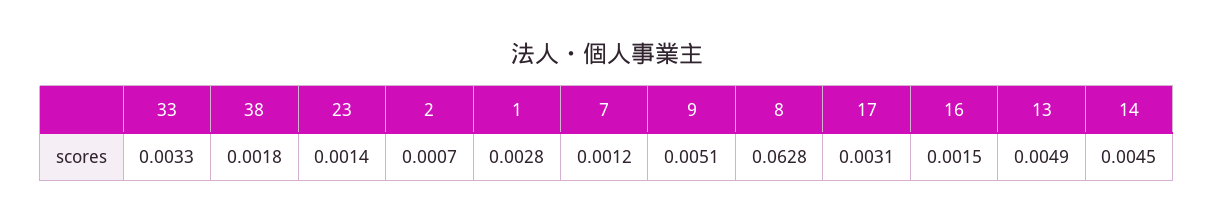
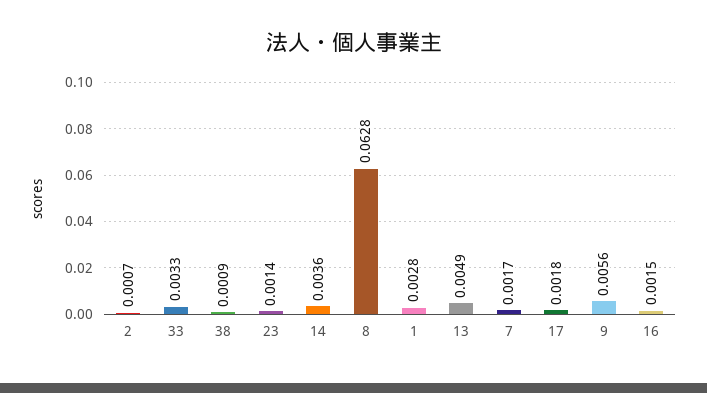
  {
    "33": 0.0033,
-   "38": 0.0018,
+   "38": 0.0009,
    "23": 0.0014,
    "2": 0.0007,
    "1": 0.0028,
-   "7": 0.0012,
+   "7": 0.0017,
-   "9": 0.0051,
+   "9": 0.0056,
    "8": 0.0628,
-   "17": 0.0031,
+   "17": 0.0018,
    "16": 0.0015,
    "13": 0.0049,
-   "14": 0.0045
+   "14": 0.0036
  }

